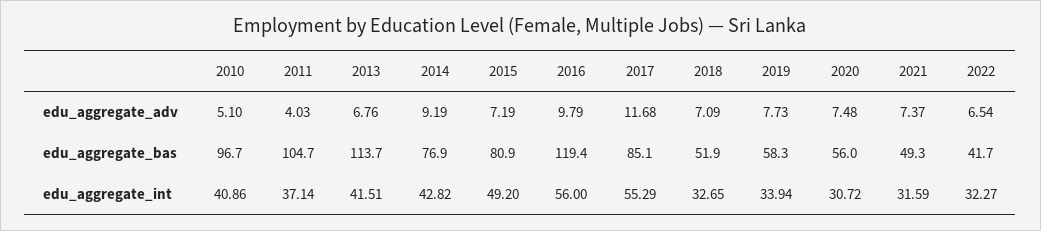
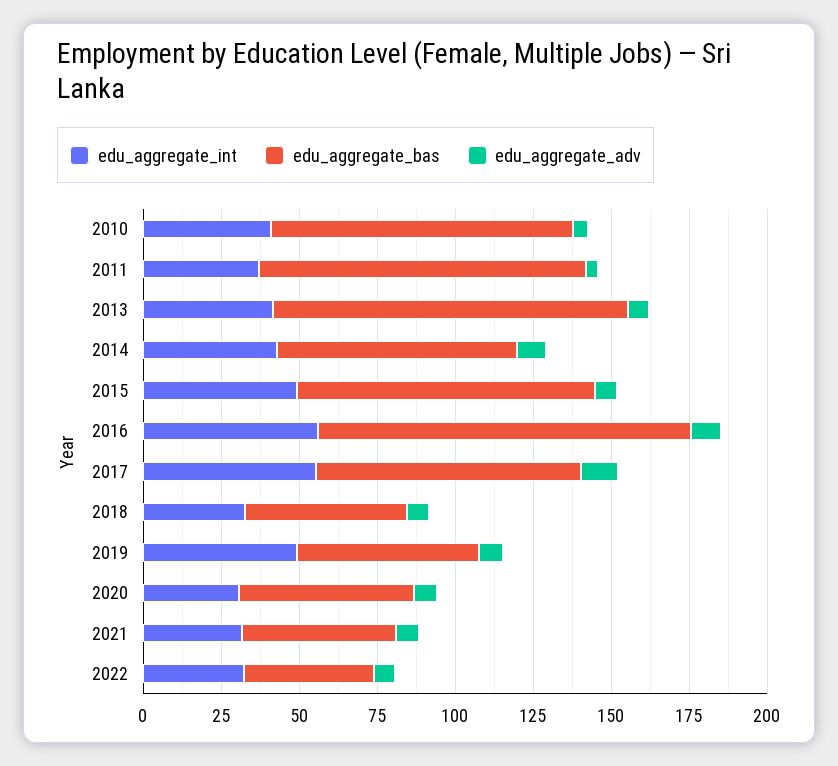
  {
    "edu_aggregate_adv": {
      "2010": 5.1,
      "2011": 4.03,
      "2013": 6.76,
      "2014": 9.19,
      "2015": 7.19,
      "2016": 9.79,
      "2017": 11.68,
      "2018": 7.09,
      "2019": 7.73,
      "2020": 7.48,
      "2021": 7.37,
      "2022": 6.54
    },
    "edu_aggregate_bas": {
      "2010": 96.7,
      "2011": 104.7,
      "2013": 113.7,
      "2014": 76.9,
-     "2015": 80.9,
+     "2015": 95,
      "2016": 119.4,
      "2017": 85.1,
      "2018": 51.9,
      "2019": 58.3,
      "2020": 56,
      "2021": 49.3,
      "2022": 41.7
    },
    "edu_aggregate_int": {
      "2010": 40.86,
      "2011": 37.14,
      "2013": 41.51,
      "2014": 42.82,
      "2015": 49.2,
      "2016": 56,
      "2017": 55.29,
      "2018": 32.65,
-     "2019": 33.94,
+     "2019": 50,
      "2020": 30.72,
      "2021": 31.59,
      "2022": 32.27
    }
  }

